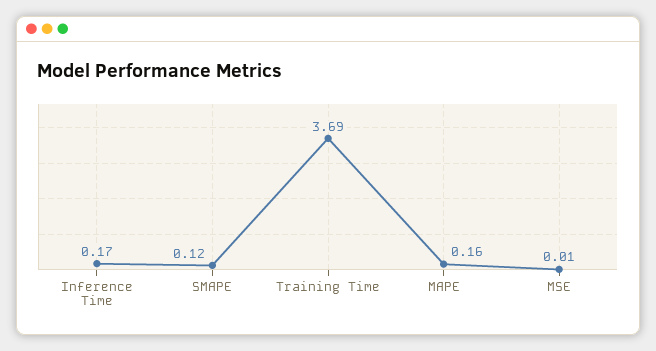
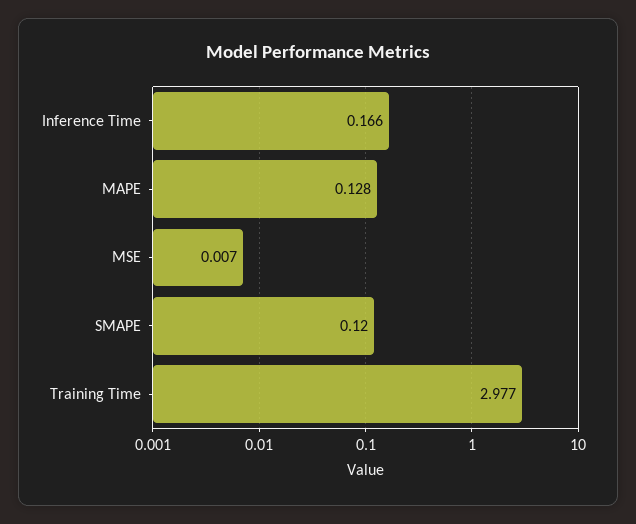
  {
    "Inference Time": 0.166,
    "SMAPE": 0.12,
-   "Training Time": 3.69,
+   "Training Time": 2.977,
-   "MAPE": 0.16,
+   "MAPE": 0.128,
    "MSE": 0.007
  }

